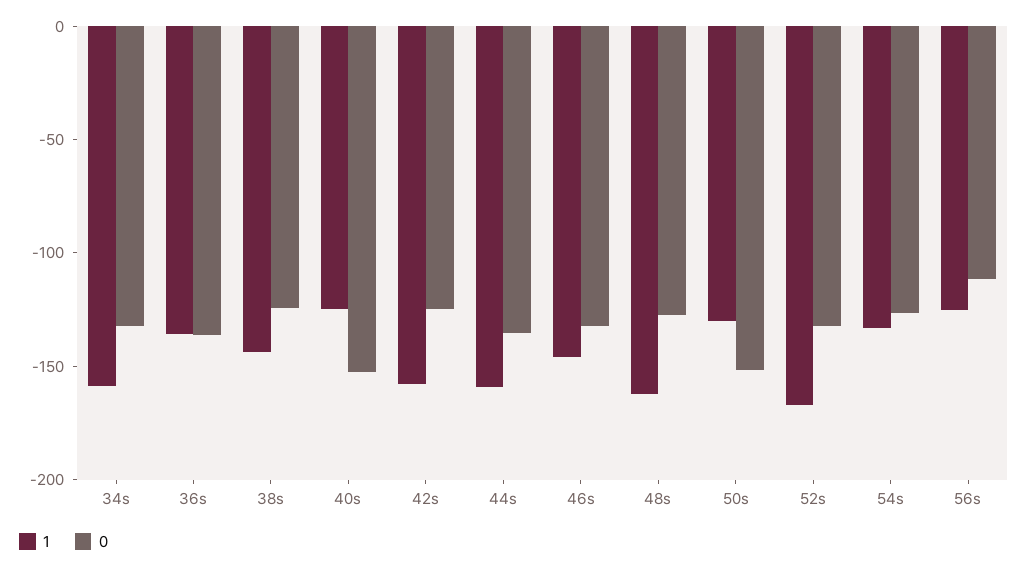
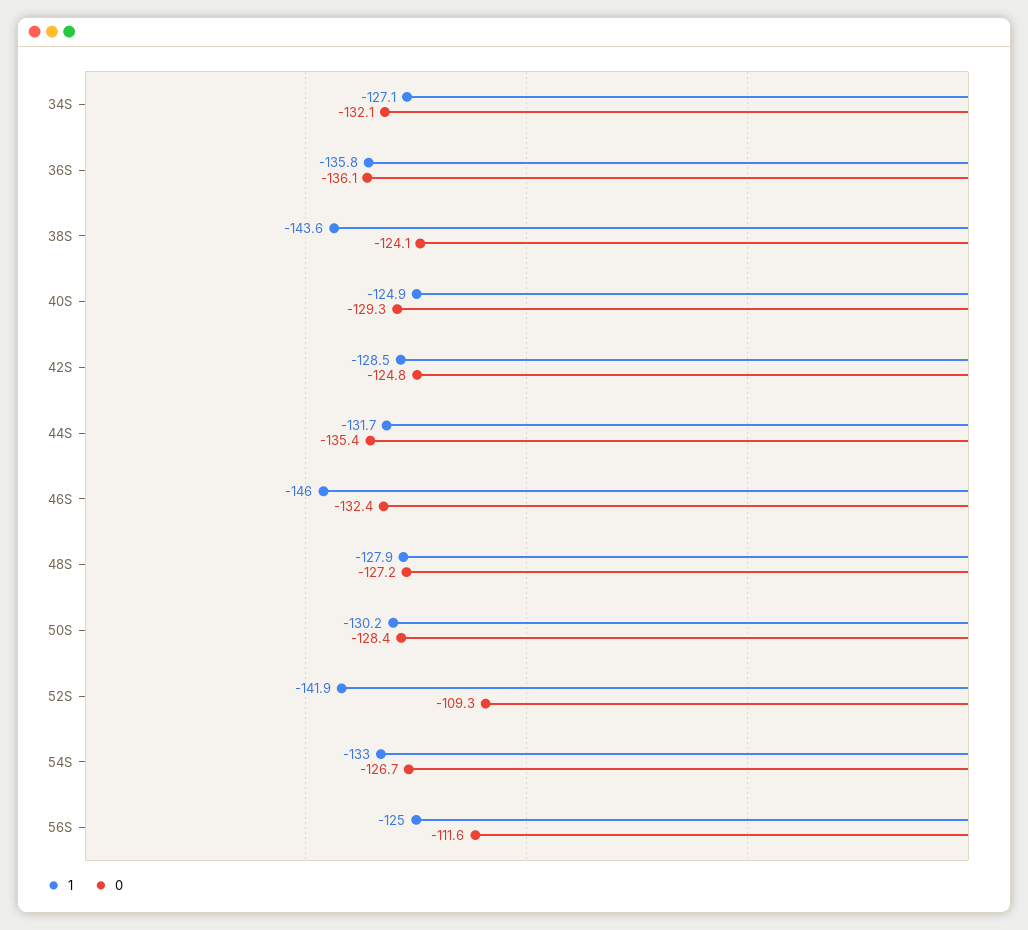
  {
    "1": {
-     "34s": -160,
+     "34s": -127.1,
      "36s": -135.8,
      "38s": -143.6,
      "40s": -124.9,
-     "42s": -160,
+     "42s": -128.5,
-     "44s": -160,
+     "44s": -131.7,
      "46s": -146,
-     "48s": -160,
+     "48s": -127.9,
      "50s": -130.2,
-     "52s": -170,
+     "52s": -141.9,
      "54s": -133,
      "56s": -125
    },
    "0": {
      "34s": -132.1,
      "36s": -136.1,
      "38s": -124.1,
-     "40s": -150,
+     "40s": -129.3,
      "42s": -124.8,
      "44s": -135.4,
      "46s": -132.4,
      "48s": -127.2,
-     "50s": -150,
+     "50s": -128.4,
-     "52s": -130,
+     "52s": -109.3,
      "54s": -126.7,
      "56s": -111.6
    }
  }

